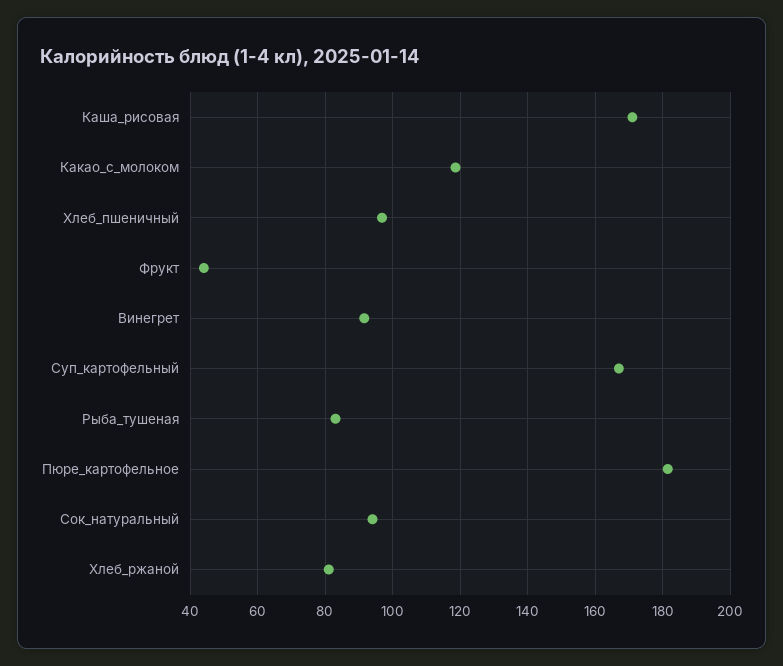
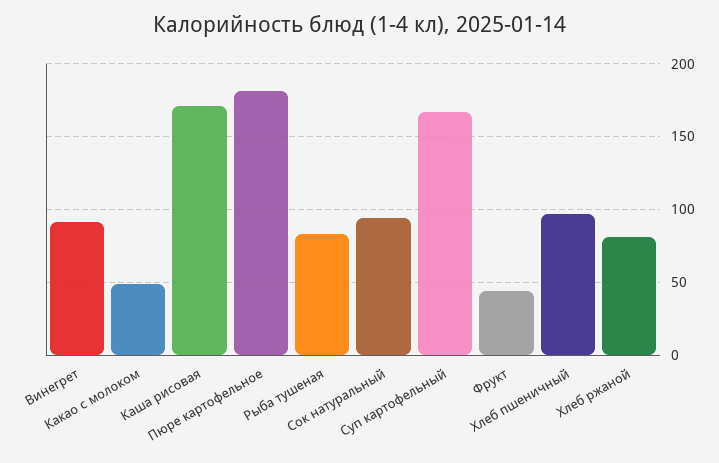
  {
    "Каша_рисовая": 172,
-   "Какао_с_молоком": 118,
+   "Какао_с_молоком": 50,
    "Хлеб_пшеничный": 96,
    "Фрукт": 44,
    "Винегрет": 92,
    "Суп_картофельный": 168,
    "Рыба_тушеная": 84,
    "Пюре_картофельное": 182,
    "Сок_натуральный": 94,
    "Хлеб_ржаной": 82
  }

